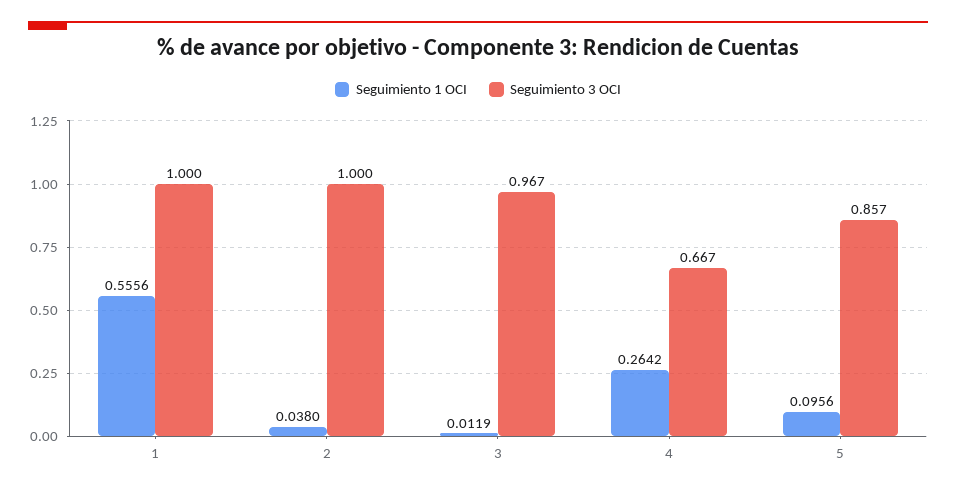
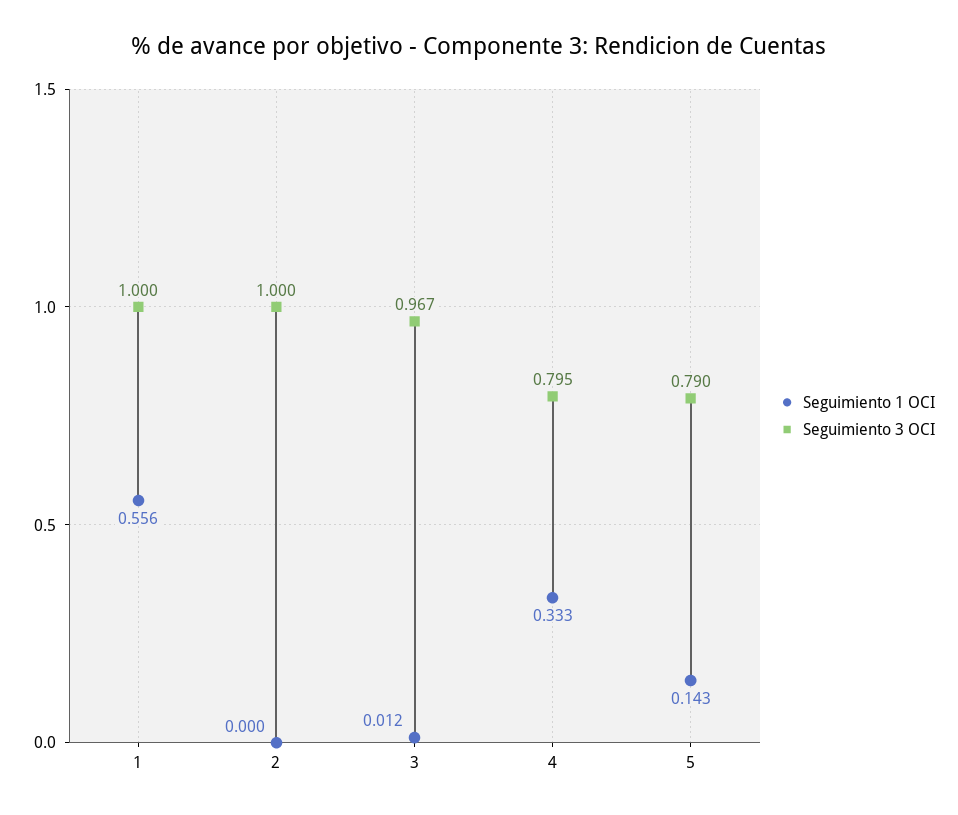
  {
    "Seguimiento 1 OCI": {
      "1": 0.5556,
-     "2": 0.038,
+     "2": 0,
      "3": 0.0119,
-     "4": 0.2642,
+     "4": 0.333,
-     "5": 0.0956
+     "5": 0.143
    },
    "Seguimiento 3 OCI": {
      "1": 1,
      "2": 1,
      "3": 0.967,
-     "4": 0.667,
+     "4": 0.795,
-     "5": 0.857
+     "5": 0.79
    }
  }

